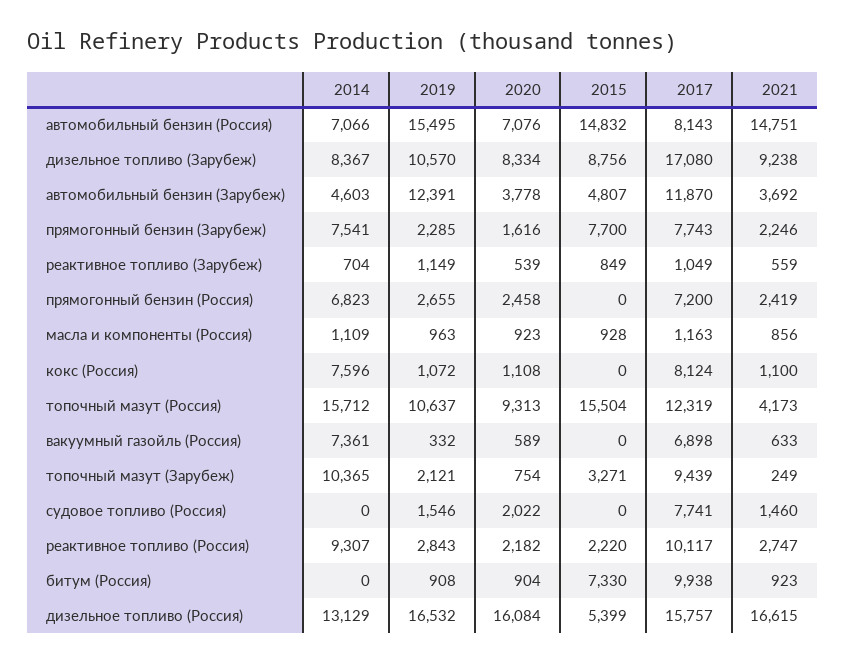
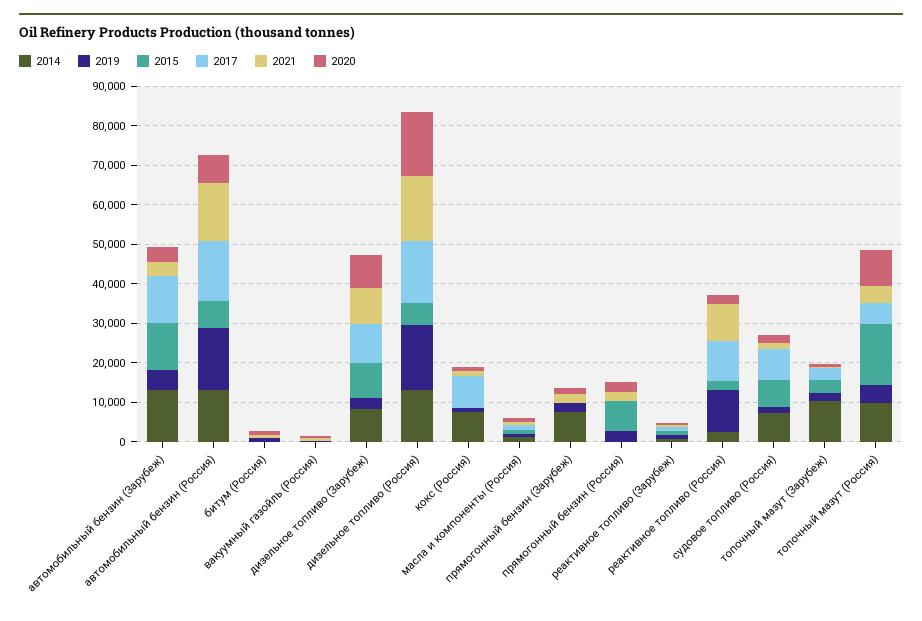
  {
    "2014": {
-     "автомобильный бензин (Россия)": 7066,
+     "автомобильный бензин (Россия)": 12500,
      "дизельное топливо (Зарубеж)": 8367,
-     "автомобильный бензин (Зарубеж)": 4603,
+     "автомобильный бензин (Зарубеж)": 12500,
      "прямогонный бензин (Зарубеж)": 7541,
      "реактивное топливо (Зарубеж)": 704,
-     "прямогонный бензин (Россия)": 6823,
+     "прямогонный бензин (Россия)": 0,
      "масла и компоненты (Россия)": 1109,
      "кокс (Россия)": 7596,
-     "топочный мазут (Россия)": 15712,
+     "топочный мазут (Россия)": 10000,
-     "вакуумный газойль (Россия)": 7361,
+     "вакуумный газойль (Россия)": 0,
      "топочный мазут (Зарубеж)": 10365,
-     "судовое топливо (Россия)": 0,
+     "судовое топливо (Россия)": 7500,
-     "реактивное топливо (Россия)": 9307,
+     "реактивное топливо (Россия)": 2500,
      "битум (Россия)": 0,
      "дизельное топливо (Россия)": 13129
    },
    "2019": {
      "автомобильный бензин (Россия)": 15495,
-     "дизельное топливо (Зарубеж)": 10570,
+     "дизельное топливо (Зарубеж)": 2500,
-     "автомобильный бензин (Зарубеж)": 12391,
+     "автомобильный бензин (Зарубеж)": 5000,
      "прямогонный бензин (Зарубеж)": 2285,
      "реактивное топливо (Зарубеж)": 1149,
      "прямогонный бензин (Россия)": 2655,
      "масла и компоненты (Россия)": 963,
      "кокс (Россия)": 1072,
-     "топочный мазут (Россия)": 10637,
+     "топочный мазут (Россия)": 5000,
      "вакуумный газойль (Россия)": 332,
      "топочный мазут (Зарубеж)": 2121,
      "судовое топливо (Россия)": 1546,
-     "реактивное топливо (Россия)": 2843,
+     "реактивное топливо (Россия)": 10000,
      "битум (Россия)": 908,
      "дизельное топливо (Россия)": 16532
    },
    "2020": {
      "автомобильный бензин (Россия)": 7076,
      "дизельное топливо (Зарубеж)": 8334,
      "автомобильный бензин (Зарубеж)": 3778,
      "прямогонный бензин (Зарубеж)": 1616,
      "реактивное топливо (Зарубеж)": 539,
      "прямогонный бензин (Россия)": 2458,
      "масла и компоненты (Россия)": 923,
      "кокс (Россия)": 1108,
      "топочный мазут (Россия)": 9313,
      "вакуумный газойль (Россия)": 589,
      "топочный мазут (Зарубеж)": 754,
      "судовое топливо (Россия)": 2022,
      "реактивное топливо (Россия)": 2182,
      "битум (Россия)": 904,
      "дизельное топливо (Россия)": 16084
    },
    "2015": {
-     "автомобильный бензин (Россия)": 14832,
+     "автомобильный бензин (Россия)": 7500,
      "дизельное топливо (Зарубеж)": 8756,
-     "автомобильный бензин (Зарубеж)": 4807,
+     "автомобильный бензин (Зарубеж)": 12500,
-     "прямогонный бензин (Зарубеж)": 7700,
+     "прямогонный бензин (Зарубеж)": 0,
      "реактивное топливо (Зарубеж)": 849,
-     "прямогонный бензин (Россия)": 0,
+     "прямогонный бензин (Россия)": 7500,
      "масла и компоненты (Россия)": 928,
      "кокс (Россия)": 0,
      "топочный мазут (Россия)": 15504,
      "вакуумный газойль (Россия)": 0,
      "топочный мазут (Зарубеж)": 3271,
-     "судовое топливо (Россия)": 0,
+     "судовое топливо (Россия)": 7500,
      "реактивное топливо (Россия)": 2220,
-     "битум (Россия)": 7330,
+     "битум (Россия)": 0,
      "дизельное топливо (Россия)": 5399
    },
    "2017": {
-     "автомобильный бензин (Россия)": 8143,
+     "автомобильный бензин (Россия)": 15000,
-     "дизельное топливо (Зарубеж)": 17080,
+     "дизельное топливо (Зарубеж)": 10000,
      "автомобильный бензин (Зарубеж)": 11870,
-     "прямогонный бензин (Зарубеж)": 7743,
+     "прямогонный бензин (Зарубеж)": 0,
      "реактивное топливо (Зарубеж)": 1049,
-     "прямогонный бензин (Россия)": 7200,
+     "прямогонный бензин (Россия)": 0,
      "масла и компоненты (Россия)": 1163,
      "кокс (Россия)": 8124,
-     "топочный мазут (Россия)": 12319,
+     "топочный мазут (Россия)": 5000,
-     "вакуумный газойль (Россия)": 6898,
+     "вакуумный газойль (Россия)": 0,
-     "топочный мазут (Зарубеж)": 9439,
+     "топочный мазут (Зарубеж)": 2500,
      "судовое топливо (Россия)": 7741,
      "реактивное топливо (Россия)": 10117,
-     "битум (Россия)": 9938,
+     "битум (Россия)": 0,
      "дизельное топливо (Россия)": 15757
    },
    "2021": {
      "автомобильный бензин (Россия)": 14751,
      "дизельное топливо (Зарубеж)": 9238,
      "автомобильный бензин (Зарубеж)": 3692,
      "прямогонный бензин (Зарубеж)": 2246,
      "реактивное топливо (Зарубеж)": 559,
      "прямогонный бензин (Россия)": 2419,
      "масла и компоненты (Россия)": 856,
      "кокс (Россия)": 1100,
      "топочный мазут (Россия)": 4173,
      "вакуумный газойль (Россия)": 633,
      "топочный мазут (Зарубеж)": 249,
      "судовое топливо (Россия)": 1460,
-     "реактивное топливо (Россия)": 2747,
+     "реактивное топливо (Россия)": 10000,
      "битум (Россия)": 923,
      "дизельное топливо (Россия)": 16615
    }
  }

